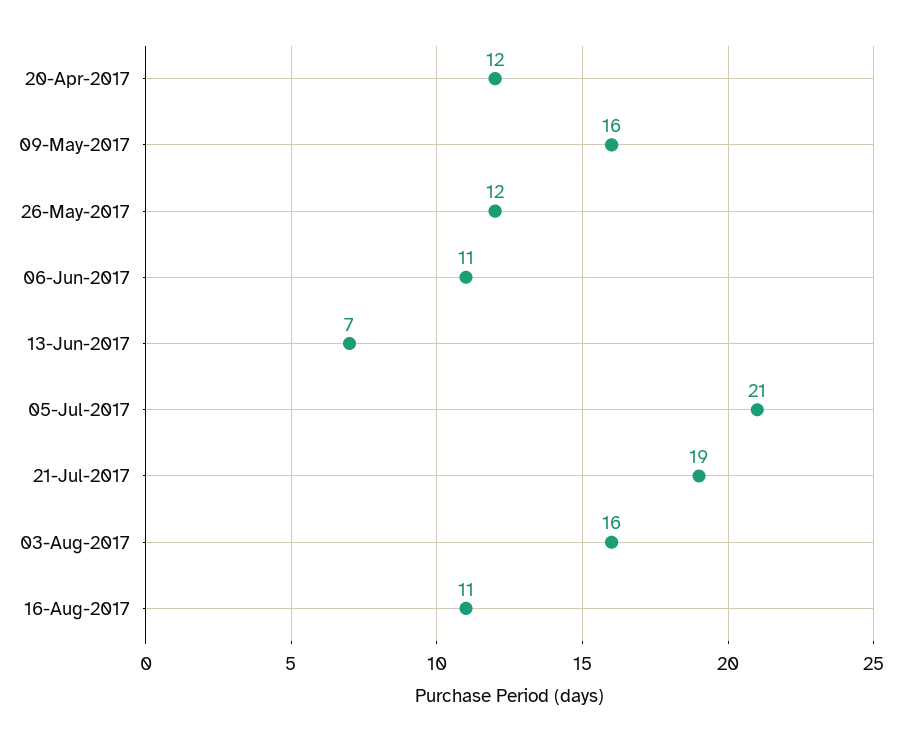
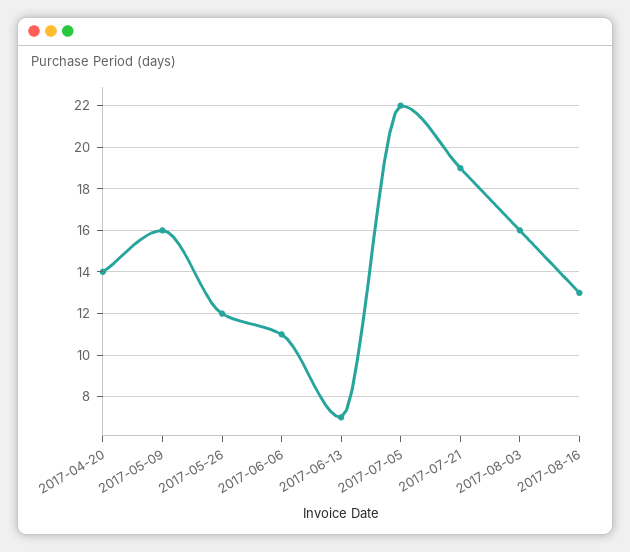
  {
-   "20-Apr-2017": 12,
+   "20-Apr-2017": 14,
    "09-May-2017": 16,
    "26-May-2017": 12,
    "06-Jun-2017": 11,
    "13-Jun-2017": 7,
-   "05-Jul-2017": 21,
+   "05-Jul-2017": 22,
    "21-Jul-2017": 19,
    "03-Aug-2017": 16,
-   "16-Aug-2017": 11
+   "16-Aug-2017": 13
  }

